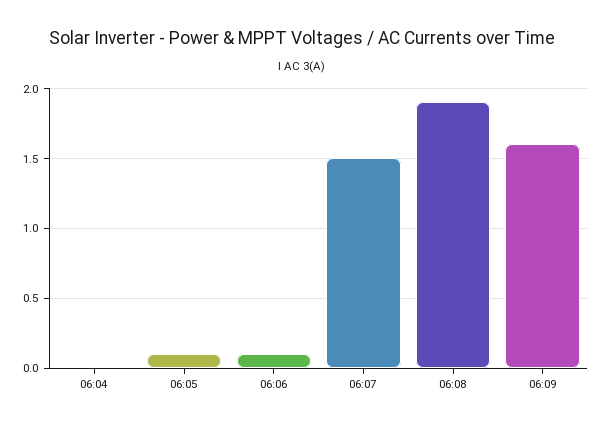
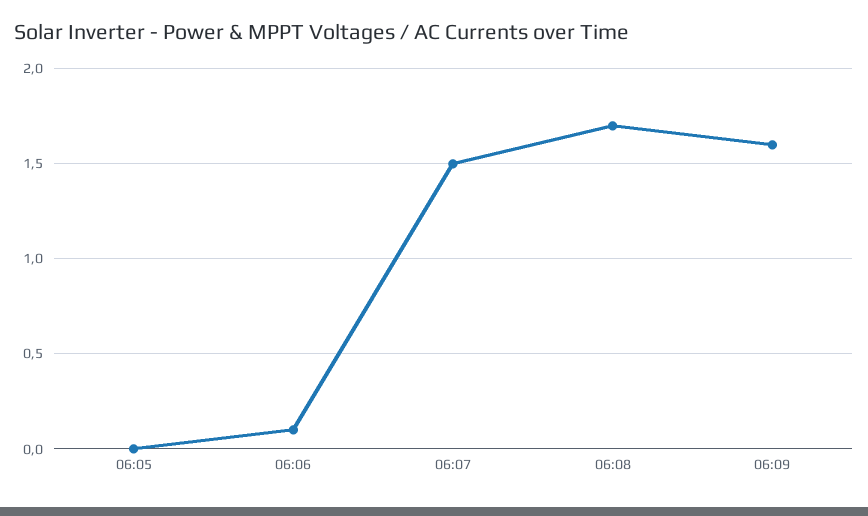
  {
-   "06:04": 0,
-   "06:05": 0.1,
+   "06:05": 0,
    "06:06": 0.1,
    "06:07": 1.5,
-   "06:08": 1.9,
+   "06:08": 1.7,
    "06:09": 1.6
  }

